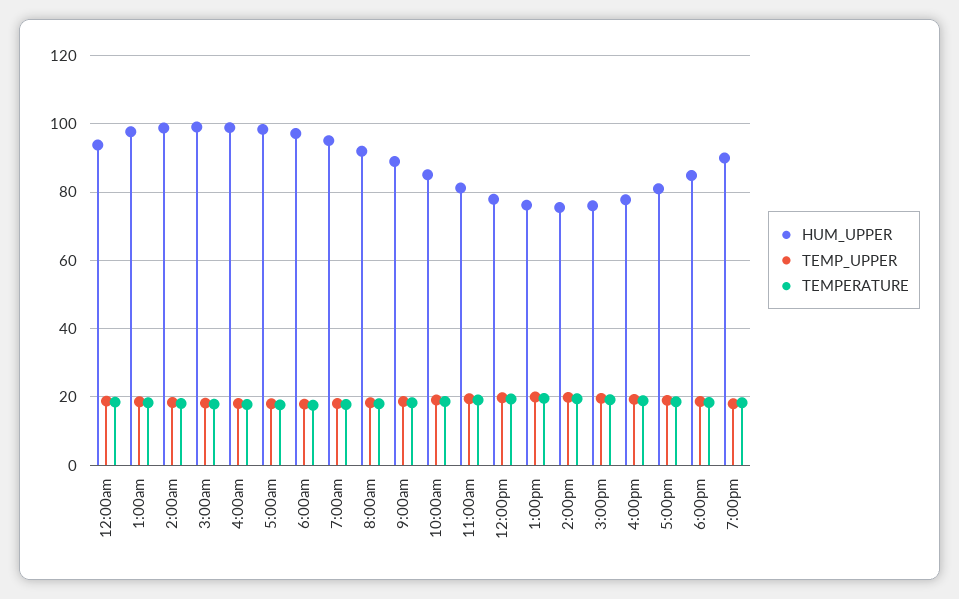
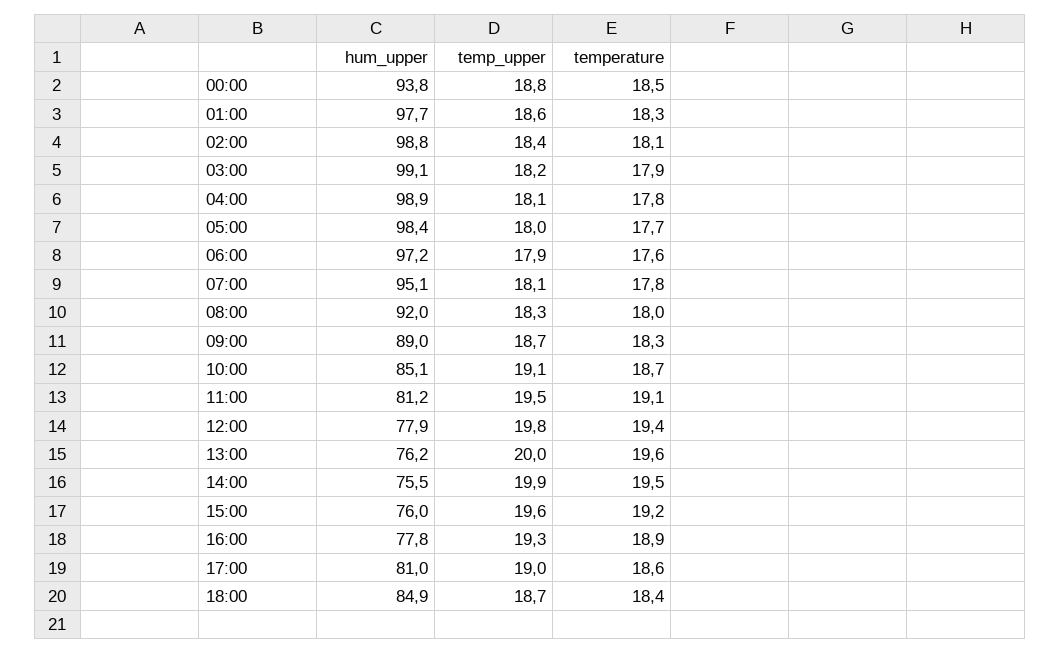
  {
    "HUM_UPPER": {
      "12:00am": 93.8,
      "1:00am": 97.7,
      "2:00am": 98.8,
      "3:00am": 99.1,
      "4:00am": 98.9,
      "5:00am": 98.4,
      "6:00am": 97.2,
      "7:00am": 95.1,
      "8:00am": 92,
      "9:00am": 89,
      "10:00am": 85.1,
      "11:00am": 81.2,
      "12:00pm": 77.9,
      "1:00pm": 76.2,
      "2:00pm": 75.5,
      "3:00pm": 76,
      "4:00pm": 77.8,
      "5:00pm": 81,
-     "6:00pm": 84.9,
+     "6:00pm": 84.9
-     "7:00pm": 90
    },
    "TEMP_UPPER": {
      "12:00am": 18.8,
      "1:00am": 18.6,
      "2:00am": 18.4,
      "3:00am": 18.2,
      "4:00am": 18.1,
      "5:00am": 18,
      "6:00am": 17.9,
      "7:00am": 18.1,
      "8:00am": 18.3,
      "9:00am": 18.7,
      "10:00am": 19.1,
      "11:00am": 19.5,
      "12:00pm": 19.8,
      "1:00pm": 20,
      "2:00pm": 19.9,
      "3:00pm": 19.6,
      "4:00pm": 19.3,
      "5:00pm": 19,
-     "6:00pm": 18.7,
+     "6:00pm": 18.7
-     "7:00pm": 18
    },
    "TEMPERATURE": {
      "12:00am": 18.5,
      "1:00am": 18.3,
      "2:00am": 18.1,
      "3:00am": 17.9,
      "4:00am": 17.8,
      "5:00am": 17.7,
      "6:00am": 17.6,
      "7:00am": 17.8,
      "8:00am": 18,
      "9:00am": 18.3,
      "10:00am": 18.7,
      "11:00am": 19.1,
      "12:00pm": 19.4,
      "1:00pm": 19.6,
      "2:00pm": 19.5,
      "3:00pm": 19.2,
      "4:00pm": 18.9,
      "5:00pm": 18.6,
-     "6:00pm": 18.4,
+     "6:00pm": 18.4
-     "7:00pm": 18
    }
  }

